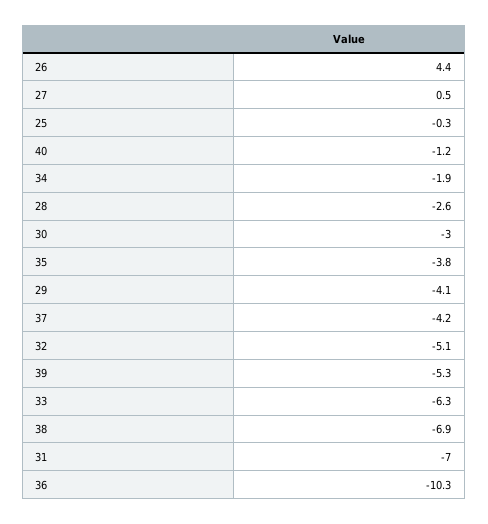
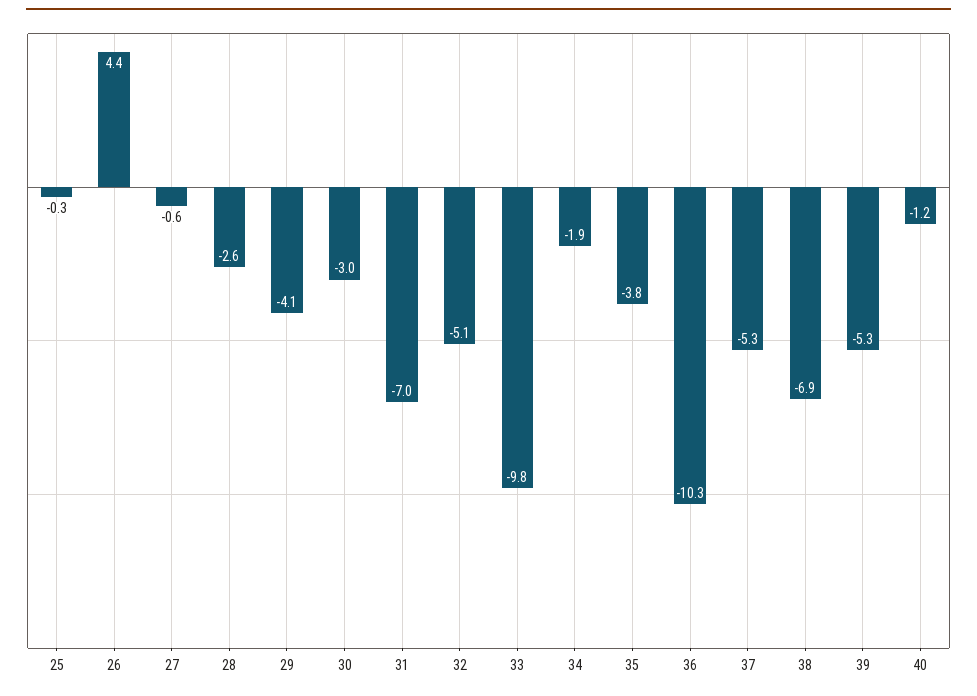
  {
    "26": 4.4,
-   "27": 0.5,
+   "27": -0.6,
    "25": -0.3,
    "40": -1.2,
    "34": -1.9,
    "28": -2.6,
    "30": -3,
    "35": -3.8,
    "29": -4.1,
-   "37": -4.2,
+   "37": -5.3,
    "32": -5.1,
    "39": -5.3,
-   "33": -6.3,
+   "33": -9.8,
    "38": -6.9,
    "31": -7,
    "36": -10.3
  }

